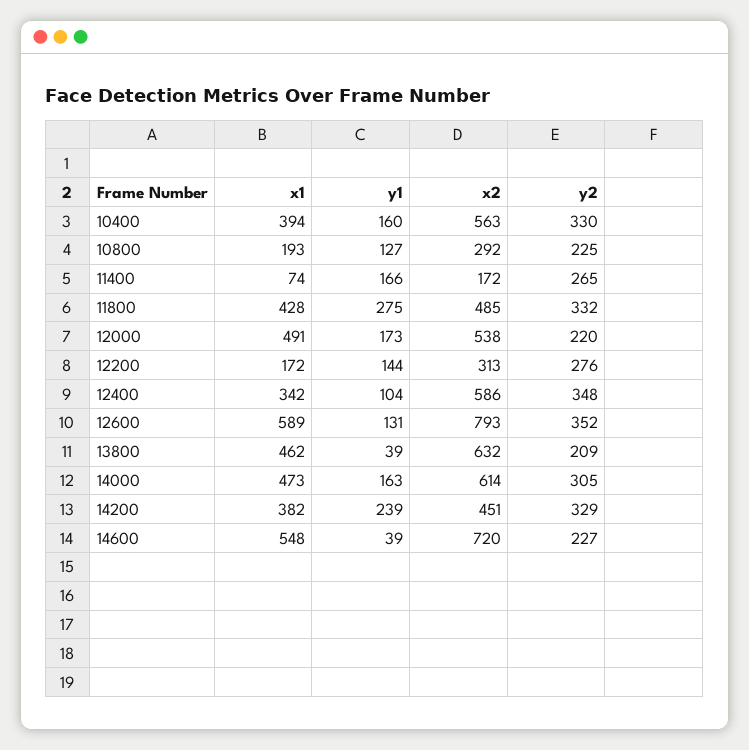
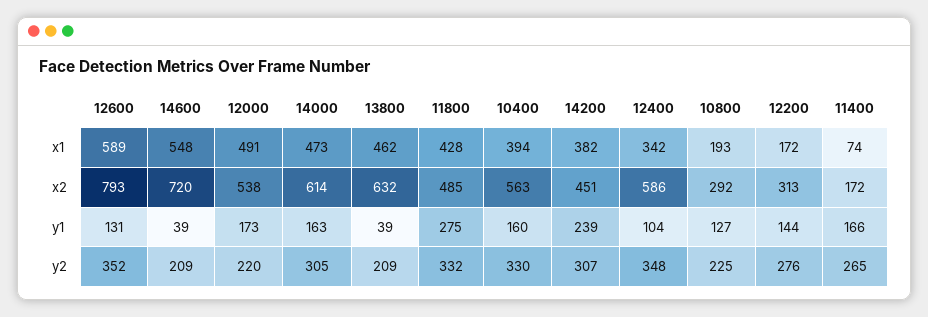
  {
    "x1": {
      "10400": 394,
      "10800": 193,
      "11400": 74,
      "11800": 428,
      "12000": 491,
      "12200": 172,
      "12400": 342,
      "12600": 589,
      "13800": 462,
      "14000": 473,
      "14200": 382,
      "14600": 548
    },
    "y1": {
      "10400": 160,
      "10800": 127,
      "11400": 166,
      "11800": 275,
      "12000": 173,
      "12200": 144,
      "12400": 104,
      "12600": 131,
      "13800": 39,
      "14000": 163,
      "14200": 239,
      "14600": 39
    },
    "x2": {
      "10400": 563,
      "10800": 292,
      "11400": 172,
      "11800": 485,
      "12000": 538,
      "12200": 313,
      "12400": 586,
      "12600": 793,
      "13800": 632,
      "14000": 614,
      "14200": 451,
      "14600": 720
    },
    "y2": {
      "10400": 330,
      "10800": 225,
      "11400": 265,
      "11800": 332,
      "12000": 220,
      "12200": 276,
      "12400": 348,
      "12600": 352,
      "13800": 209,
      "14000": 305,
-     "14200": 329,
+     "14200": 307,
-     "14600": 227
+     "14600": 209
    }
  }

